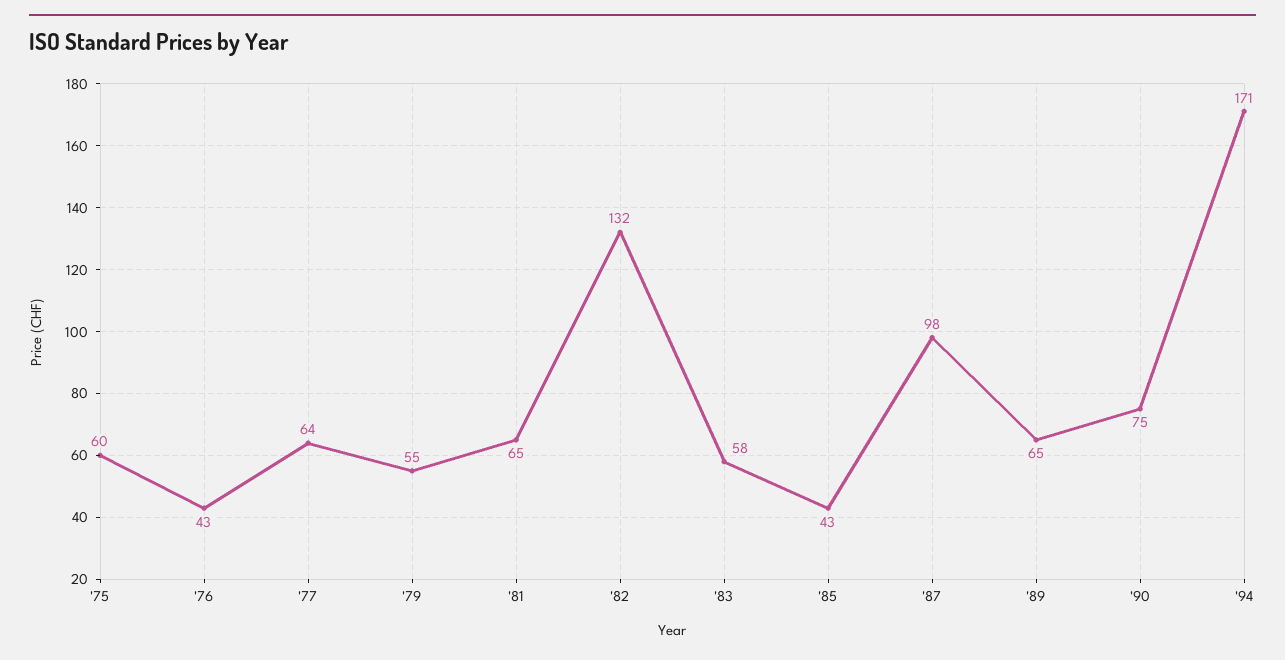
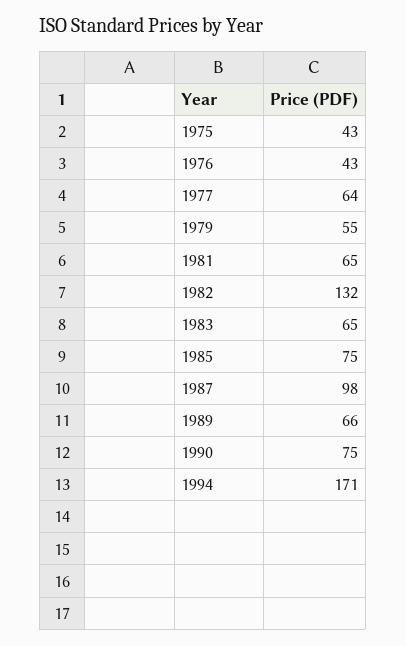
  {
-   "'75": 60,
+   "'75": 43,
    "'76": 43,
    "'77": 64,
    "'79": 55,
    "'81": 65,
    "'82": 132,
-   "'83": 58,
+   "'83": 65,
-   "'85": 43,
+   "'85": 75,
    "'87": 98,
-   "'89": 65,
+   "'89": 66,
    "'90": 75,
    "'94": 171
  }

